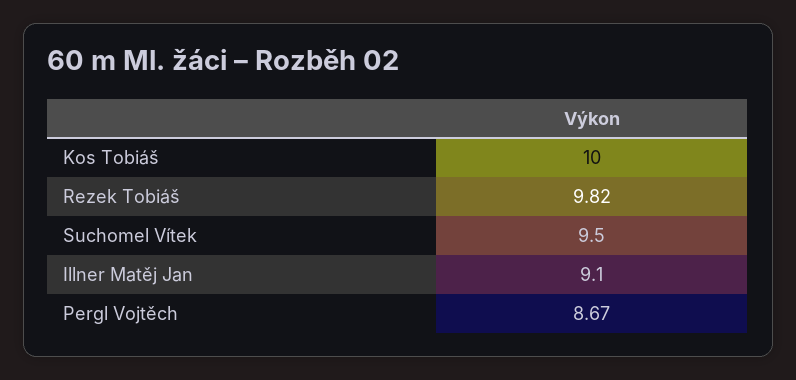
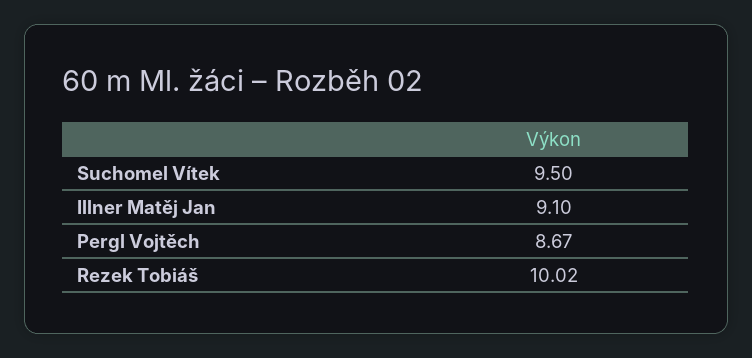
  {
-   "Kos Tobiáš": 10,
-   "Rezek Tobiáš": 9.82,
+   "Rezek Tobiáš": 10.02,
    "Suchomel Vítek": 9.5,
    "Illner Matěj Jan": 9.1,
    "Pergl Vojtěch": 8.67
  }

